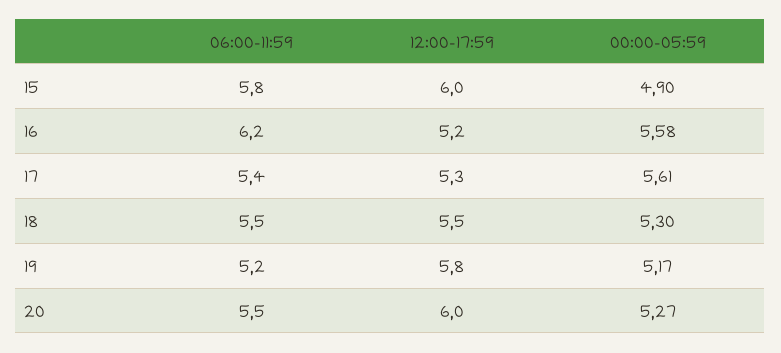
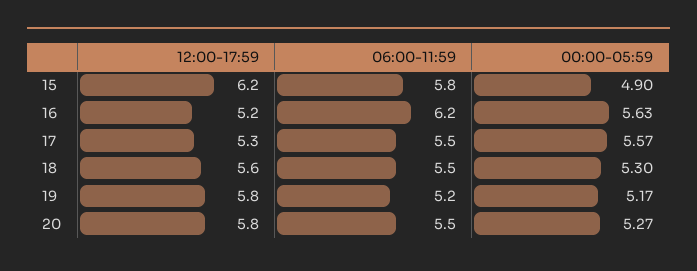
  {
    "06:00-11:59": {
      "15": 5.8,
      "16": 6.2,
-     "17": 5.4,
+     "17": 5.5,
      "18": 5.5,
      "19": 5.2,
      "20": 5.5
    },
    "12:00-17:59": {
-     "15": 6,
+     "15": 6.2,
      "16": 5.2,
      "17": 5.3,
-     "18": 5.5,
+     "18": 5.6,
      "19": 5.8,
-     "20": 6
+     "20": 5.8
    },
    "00:00-05:59": {
      "15": 4.9,
-     "16": 5.58,
+     "16": 5.63,
-     "17": 5.61,
+     "17": 5.57,
      "18": 5.3,
      "19": 5.17,
      "20": 5.27
    }
  }

